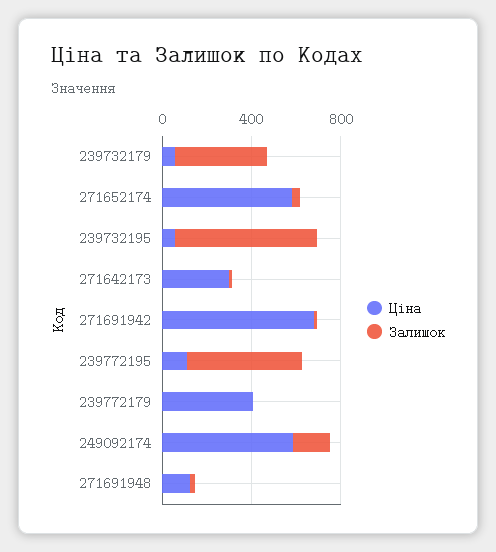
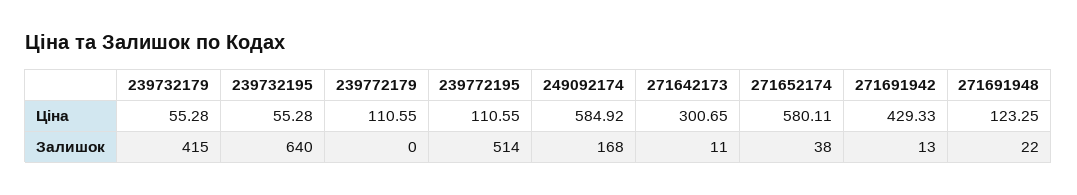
  {
    "Ціна": {
      "239732179": 55.28,
      "271652174": 580.11,
      "239732195": 55.28,
      "271642173": 300.65,
-     "271691942": 700,
+     "271691942": 429.33,
      "239772195": 110.55,
-     "239772179": 400,
+     "239772179": 110.55,
      "249092174": 584.92,
      "271691948": 123.25
    },
    "Залишок": {
      "239732179": 415,
      "271652174": 38,
      "239732195": 640,
      "271642173": 11,
      "271691942": 13,
      "239772195": 514,
      "239772179": 0,
      "249092174": 168,
      "271691948": 22
    }
  }

